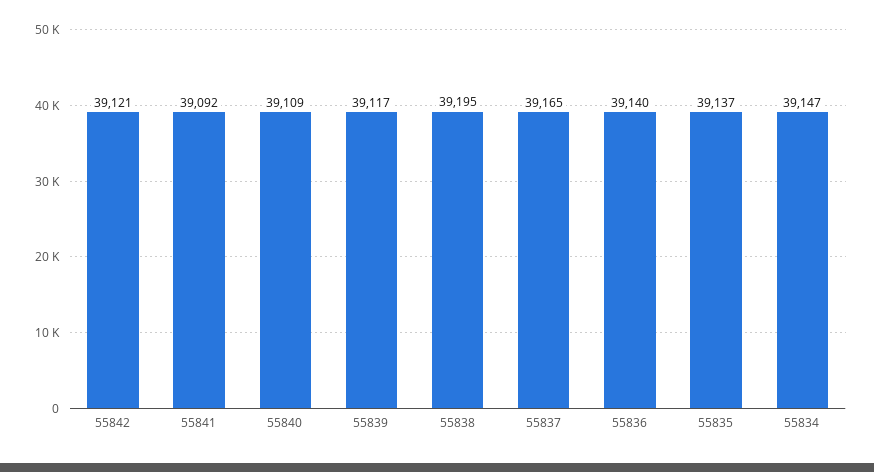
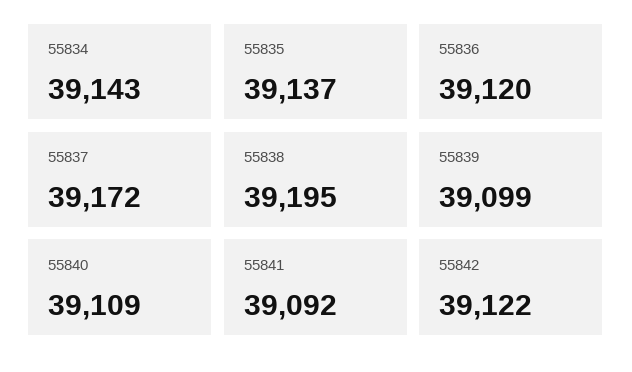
  {
-   "55842": 39121,
+   "55842": 39122,
    "55841": 39092,
    "55840": 39109,
-   "55839": 39117,
+   "55839": 39099,
    "55838": 39195,
-   "55837": 39165,
+   "55837": 39172,
-   "55836": 39140,
+   "55836": 39120,
    "55835": 39137,
-   "55834": 39147
+   "55834": 39143
  }

